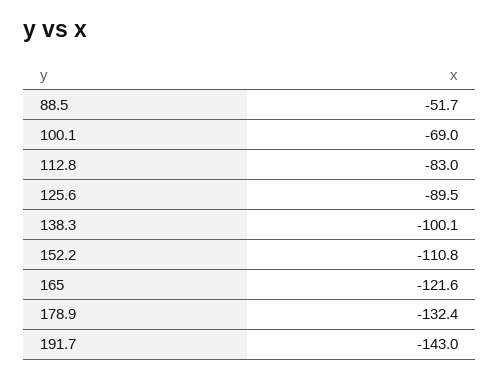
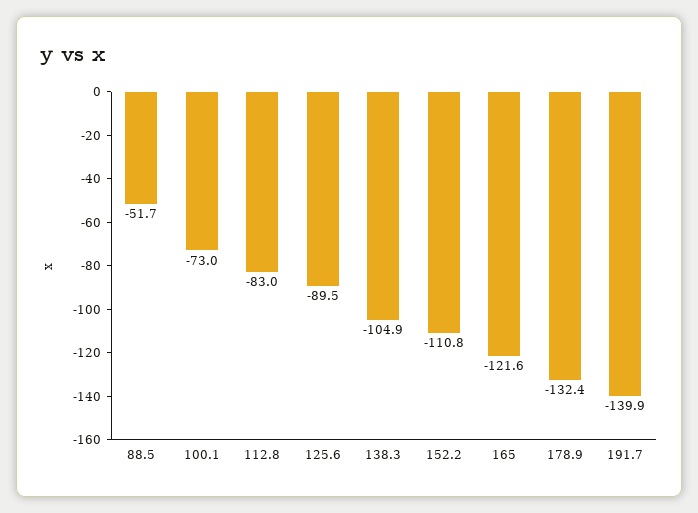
  {
    "88.5": -51.7,
-   "100.1": -69,
+   "100.1": -73,
    "112.8": -83,
    "125.6": -89.5,
-   "138.3": -100.1,
+   "138.3": -104.9,
    "152.2": -110.8,
    "165": -121.6,
    "178.9": -132.4,
-   "191.7": -143
+   "191.7": -139.9
  }

